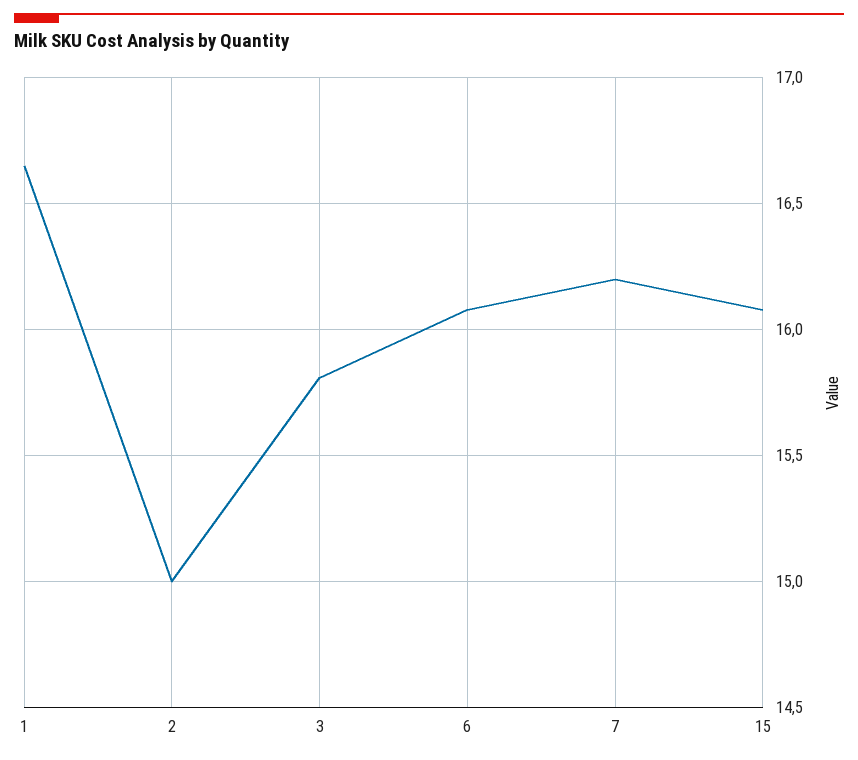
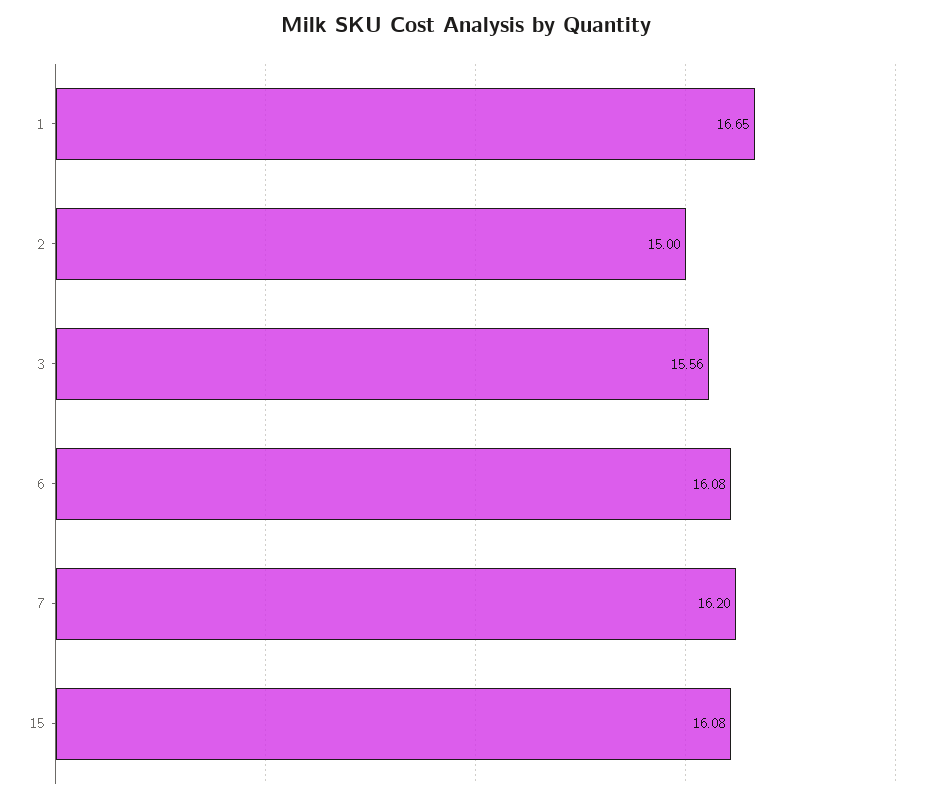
  {
    "1": 16.65,
    "2": 15,
-   "3": 15.8,
+   "3": 15.56,
    "6": 16.08,
    "7": 16.2,
    "15": 16.08
  }

